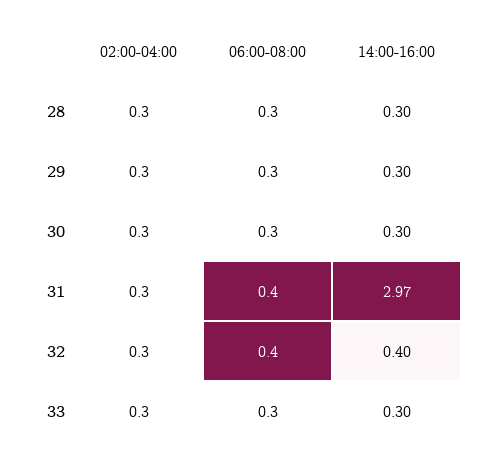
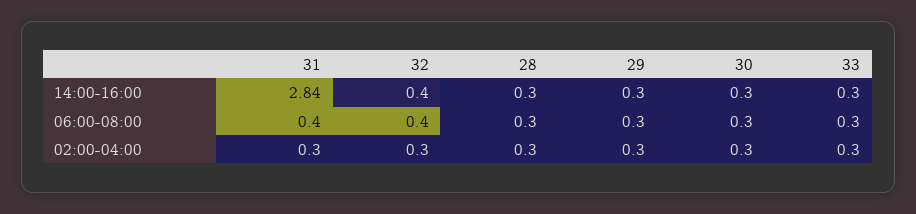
  {
    "02:00-04:00": {
      "28": 0.3,
      "29": 0.3,
      "30": 0.3,
      "31": 0.3,
      "32": 0.3,
      "33": 0.3
    },
    "06:00-08:00": {
      "28": 0.3,
      "29": 0.3,
      "30": 0.3,
      "31": 0.4,
      "32": 0.4,
      "33": 0.3
    },
    "14:00-16:00": {
      "28": 0.3,
      "29": 0.3,
      "30": 0.3,
-     "31": 2.97,
+     "31": 2.84,
      "32": 0.4,
      "33": 0.3
    }
  }

